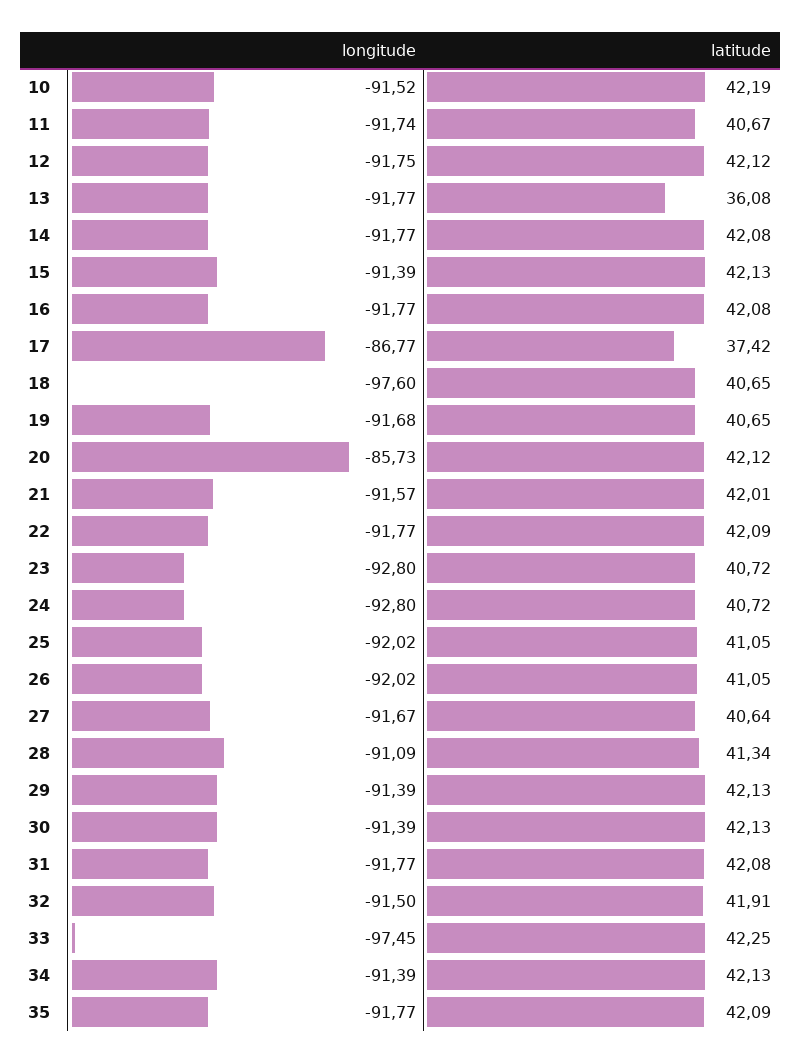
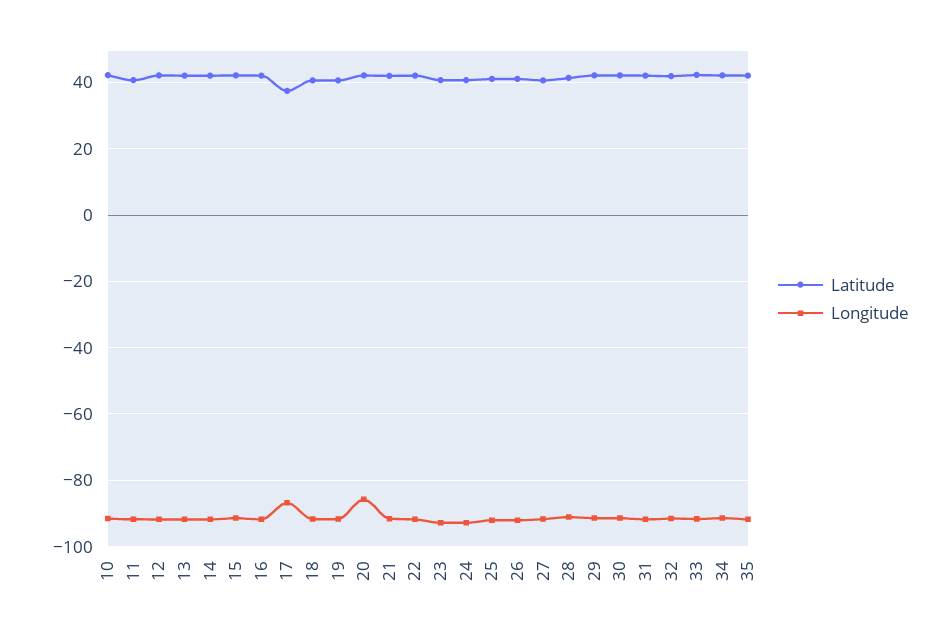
  {
    "longitude": {
      "10": -91.52,
      "11": -91.74,
      "12": -91.75,
      "13": -91.77,
      "14": -91.77,
      "15": -91.39,
      "16": -91.77,
      "17": -86.77,
-     "18": -97.6,
+     "18": -92,
      "19": -91.68,
      "20": -85.73,
      "21": -91.57,
      "22": -91.77,
      "23": -92.8,
      "24": -92.8,
      "25": -92.02,
      "26": -92.02,
      "27": -91.67,
      "28": -91.09,
      "29": -91.39,
      "30": -91.39,
      "31": -91.77,
      "32": -91.5,
-     "33": -97.45,
+     "33": -92,
      "34": -91.39,
      "35": -91.77
    },
    "latitude": {
      "10": 42.19,
      "11": 40.67,
      "12": 42.12,
-     "13": 36.08,
+     "13": 42,
      "14": 42.08,
      "15": 42.13,
      "16": 42.08,
      "17": 37.42,
      "18": 40.65,
      "19": 40.65,
      "20": 42.12,
      "21": 42.01,
      "22": 42.09,
      "23": 40.72,
      "24": 40.72,
      "25": 41.05,
      "26": 41.05,
      "27": 40.64,
      "28": 41.34,
      "29": 42.13,
      "30": 42.13,
      "31": 42.08,
      "32": 41.91,
      "33": 42.25,
      "34": 42.13,
      "35": 42.09
    }
  }

